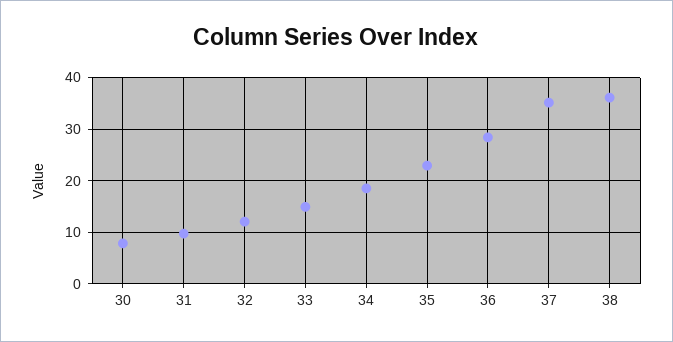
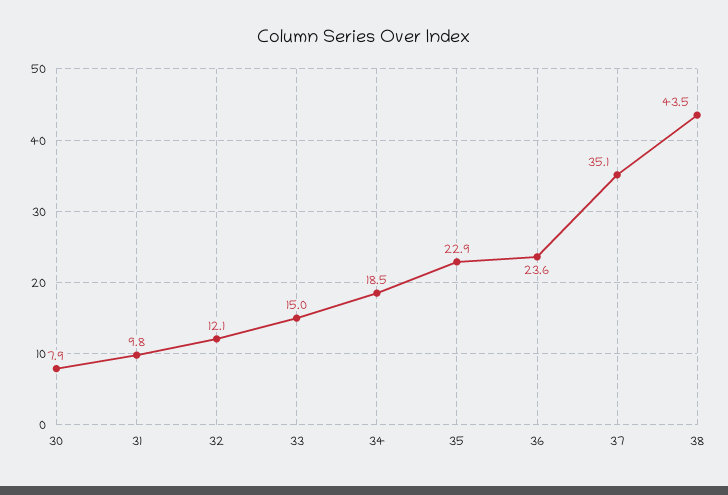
  {
    "30": 7.9,
    "31": 9.8,
    "32": 12.1,
    "33": 15,
    "34": 18.5,
    "35": 22.9,
-   "36": 28,
+   "36": 23.6,
    "37": 35.1,
-   "38": 36
+   "38": 43.5
  }

